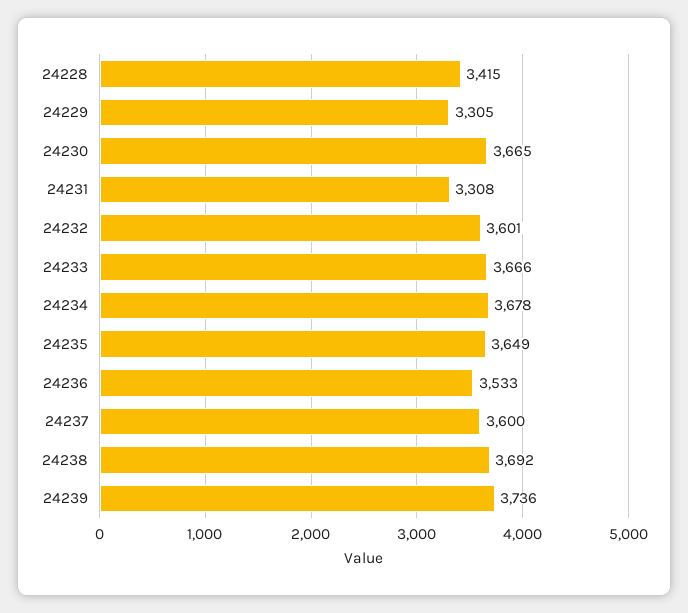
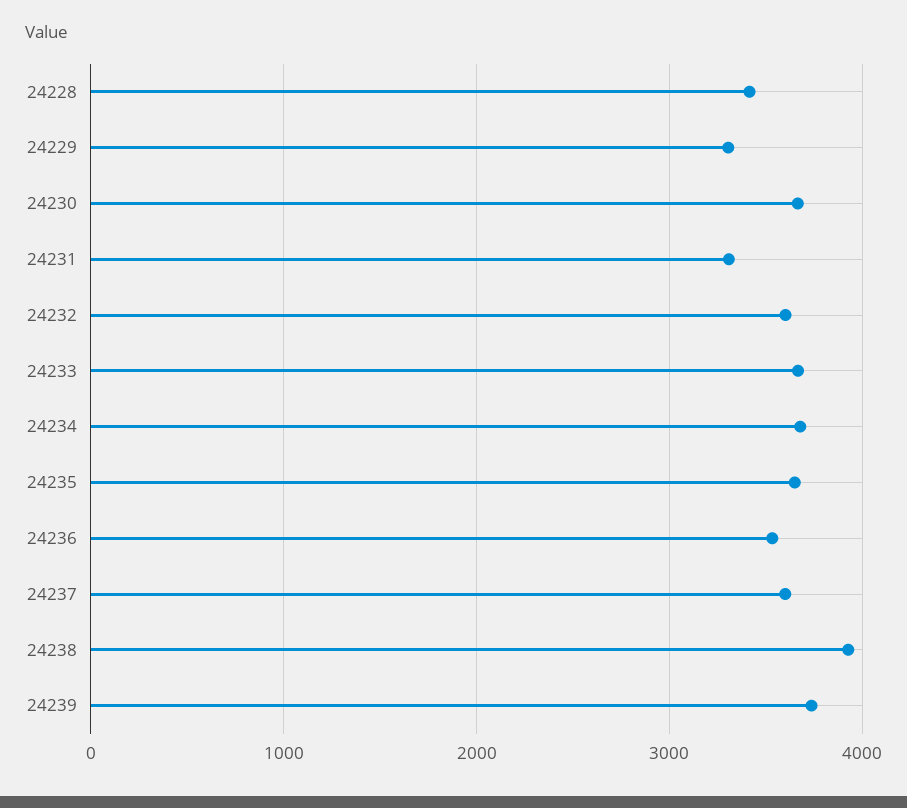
  {
    "24228": 3415,
    "24229": 3305,
    "24230": 3665,
    "24231": 3308,
    "24232": 3601,
    "24233": 3666,
    "24234": 3678,
    "24235": 3649,
    "24236": 3533,
    "24237": 3600,
-   "24238": 3692,
+   "24238": 3900,
    "24239": 3736
  }

